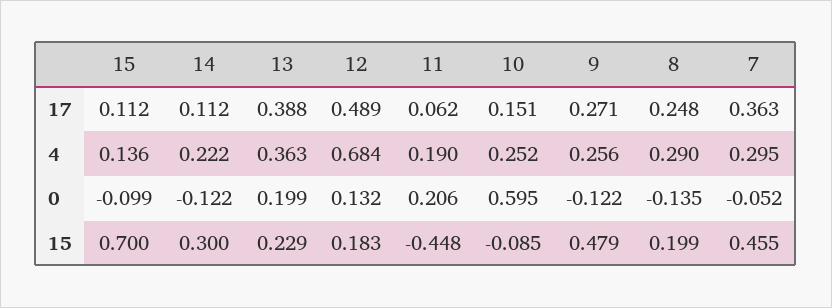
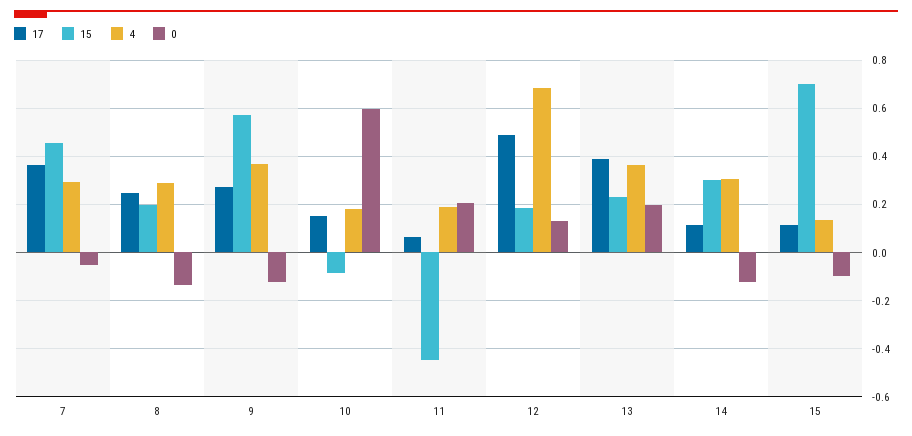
  {
    "17": {
      "15": 0.112,
      "14": 0.112,
      "13": 0.388,
      "12": 0.489,
      "11": 0.062,
      "10": 0.151,
      "9": 0.271,
      "8": 0.248,
      "7": 0.363
    },
    "4": {
      "15": 0.136,
-     "14": 0.222,
+     "14": 0.3,
      "13": 0.363,
      "12": 0.684,
      "11": 0.19,
-     "10": 0.252,
+     "10": 0.175,
-     "9": 0.256,
+     "9": 0.375,
      "8": 0.29,
      "7": 0.295
    },
    "0": {
      "15": -0.099,
      "14": -0.122,
      "13": 0.199,
      "12": 0.132,
      "11": 0.206,
      "10": 0.595,
      "9": -0.122,
      "8": -0.135,
      "7": -0.052
    },
    "15": {
      "15": 0.7,
      "14": 0.3,
      "13": 0.229,
      "12": 0.183,
      "11": -0.448,
      "10": -0.085,
-     "9": 0.479,
+     "9": 0.575,
      "8": 0.199,
      "7": 0.455
    }
  }

